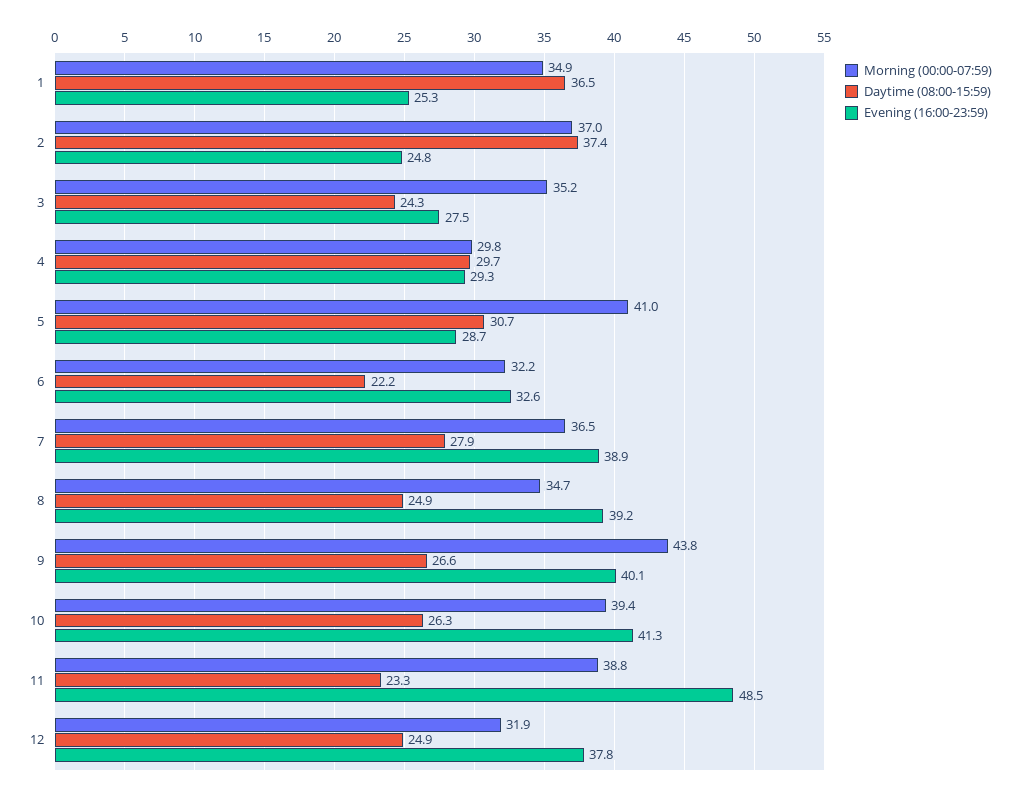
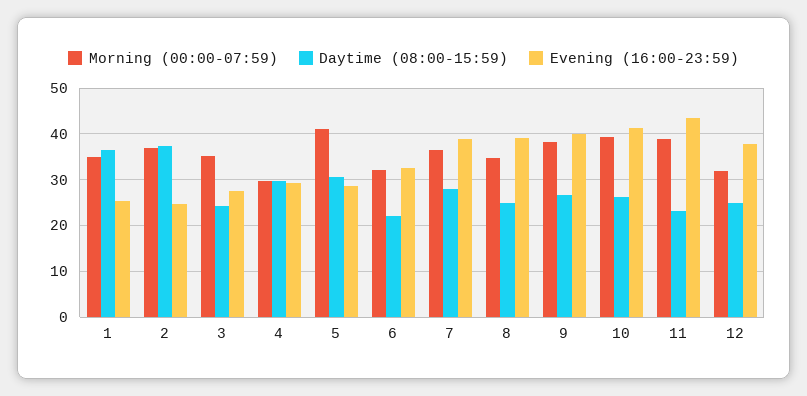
  {
    "Morning (00:00-07:59)": {
      "1": 34.9,
      "2": 37,
      "3": 35.2,
      "4": 29.8,
      "5": 41,
      "6": 32.2,
      "7": 36.5,
      "8": 34.7,
-     "9": 43.8,
+     "9": 38,
      "10": 39.4,
      "11": 38.8,
      "12": 31.9
    },
    "Daytime (08:00-15:59)": {
      "1": 36.5,
      "2": 37.4,
      "3": 24.3,
      "4": 29.7,
      "5": 30.7,
      "6": 22.2,
      "7": 27.9,
      "8": 24.9,
      "9": 26.6,
      "10": 26.3,
      "11": 23.3,
      "12": 24.9
    },
    "Evening (16:00-23:59)": {
      "1": 25.3,
      "2": 24.8,
      "3": 27.5,
      "4": 29.3,
      "5": 28.7,
      "6": 32.6,
      "7": 38.9,
      "8": 39.2,
      "9": 40.1,
      "10": 41.3,
-     "11": 48.5,
+     "11": 44,
      "12": 37.8
    }
  }

